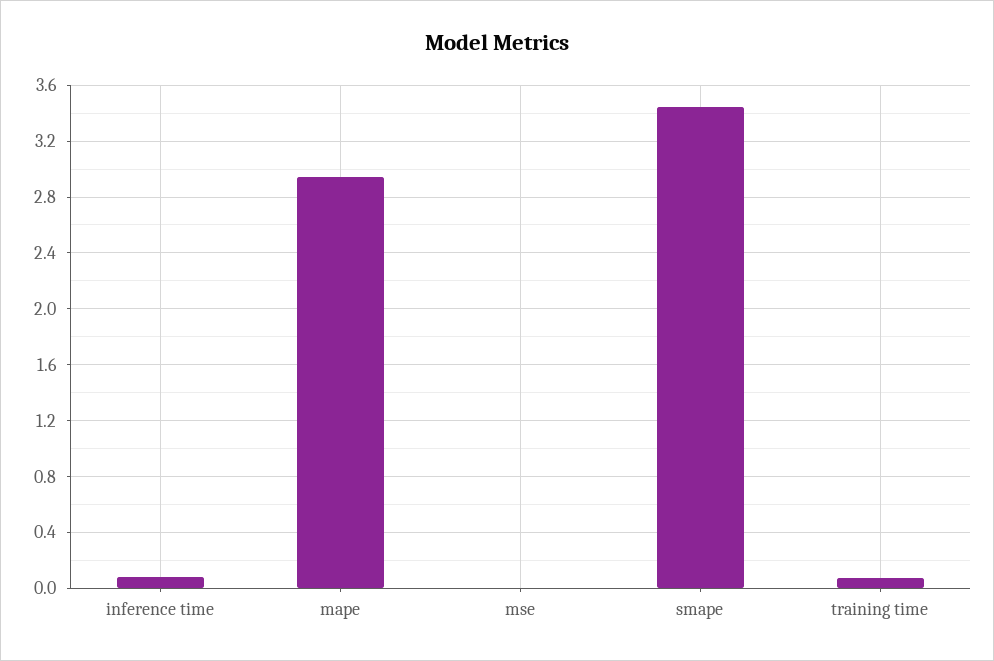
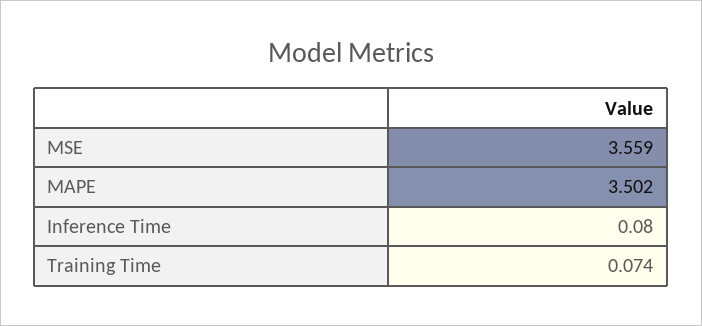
  {
    "inference time": 0.08,
-   "mape": 2.95,
+   "mape": 3.502,
-   "mse": 0,
+   "mse": 3.559,
-   "smape": 3.45,
    "training time": 0.074
  }

